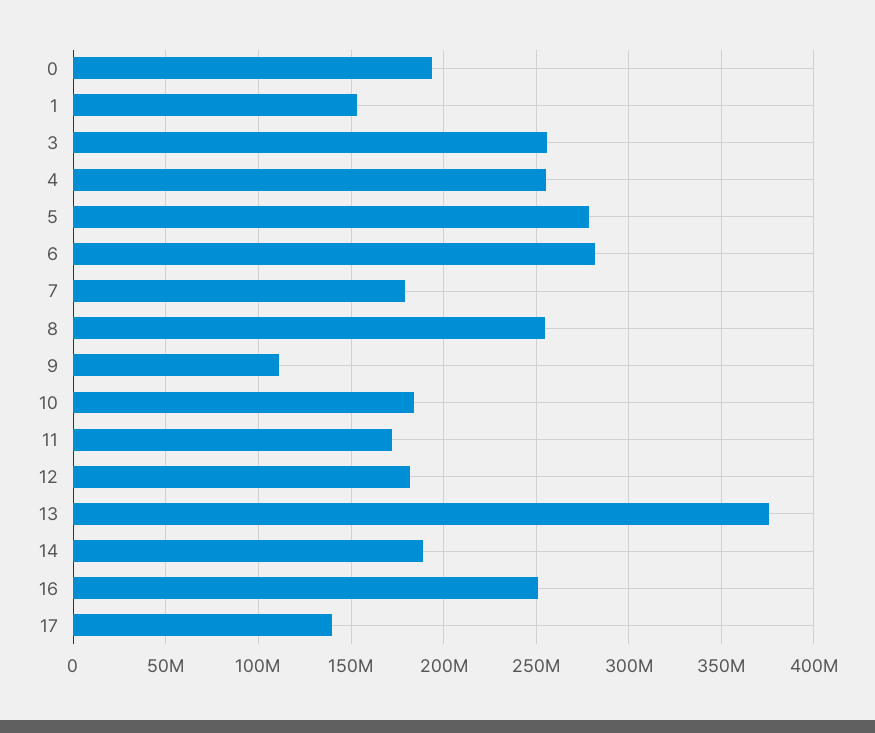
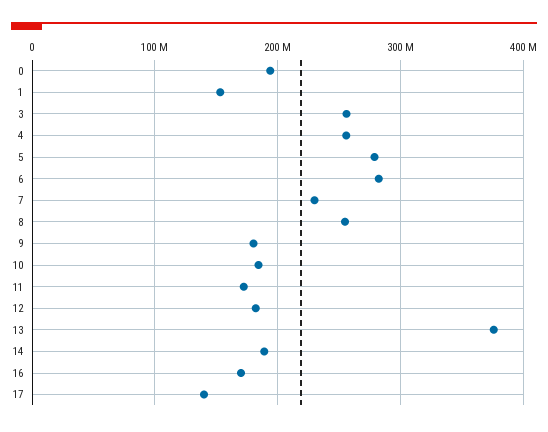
  {
    "0": 195000000,
    "1": 155000000,
    "3": 255000000,
    "4": 255000000,
    "5": 280000000,
    "6": 280000000,
-   "7": 180000000,
+   "7": 230000000,
    "8": 255000000,
-   "9": 110000000,
+   "9": 180000000,
    "10": 185000000,
    "11": 170000000,
    "12": 180000000,
    "13": 375000000,
    "14": 190000000,
-   "16": 250000000,
+   "16": 170000000,
    "17": 140000000
  }

